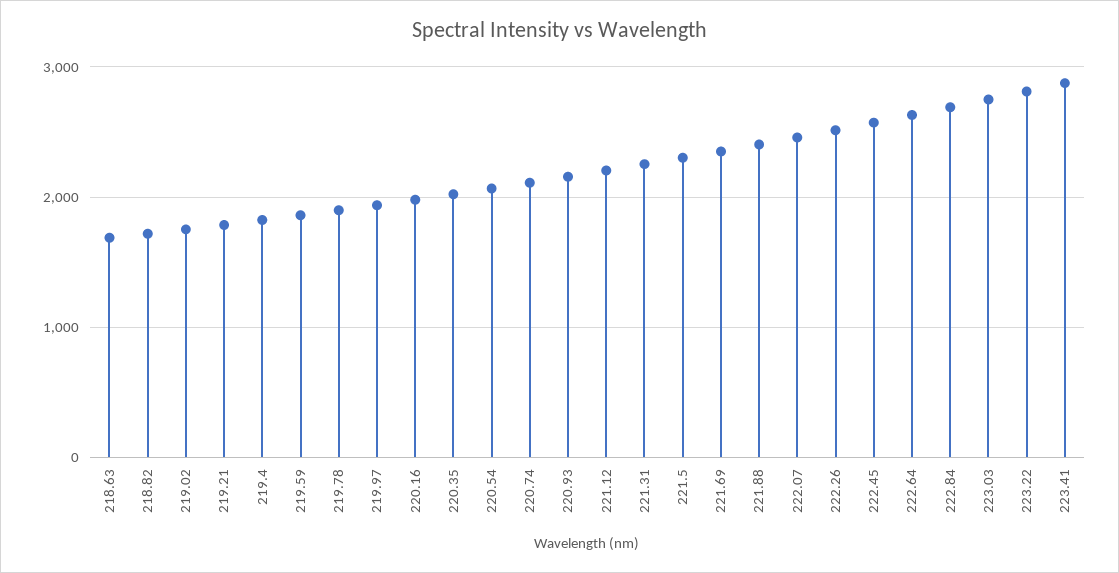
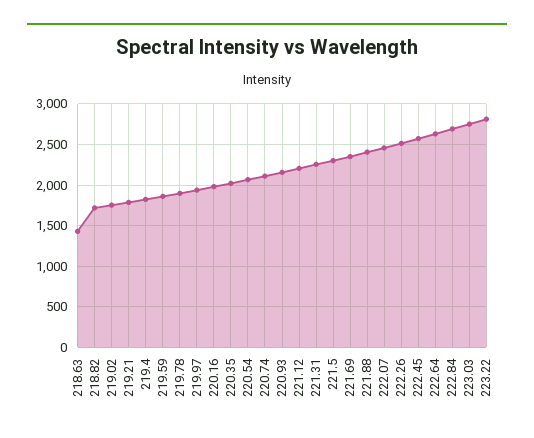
  {
-   "218.63": 1700,
+   "218.63": 1400,
    "218.82": 1700,
    "219.02": 1800,
    "219.21": 1800,
    "219.4": 1800,
    "219.59": 1900,
    "219.78": 1900,
    "219.97": 1900,
    "220.16": 2000,
    "220.35": 2000,
    "220.54": 2100,
    "220.74": 2100,
    "220.93": 2200,
    "221.12": 2200,
    "221.31": 2300,
    "221.5": 2300,
    "221.69": 2400,
    "221.88": 2400,
    "222.07": 2500,
    "222.26": 2500,
    "222.45": 2600,
    "222.64": 2600,
    "222.84": 2700,
    "223.03": 2800,
-   "223.22": 2800,
+   "223.22": 2800
-   "223.41": 2900
  }

